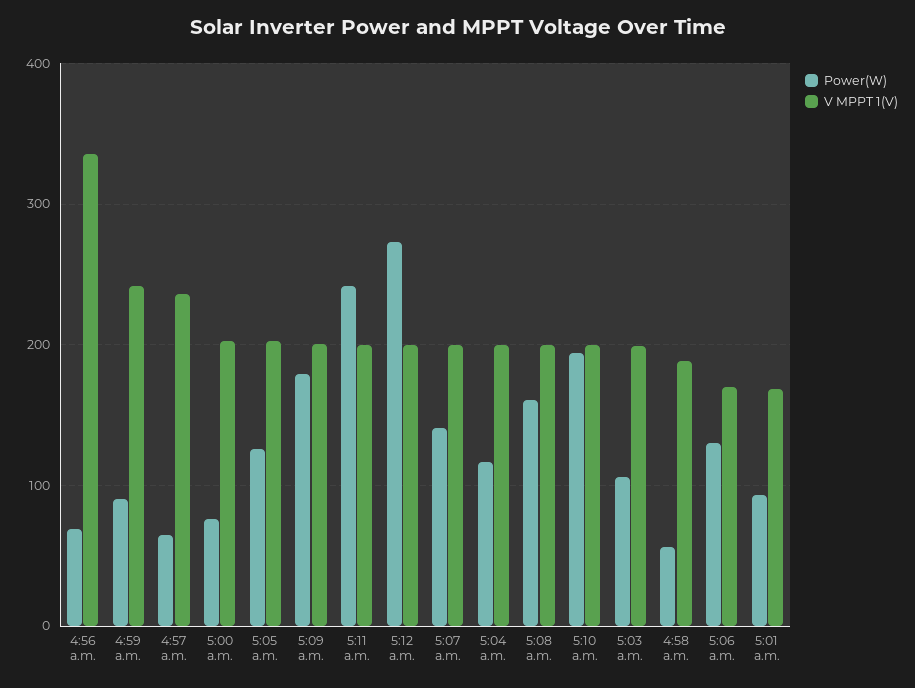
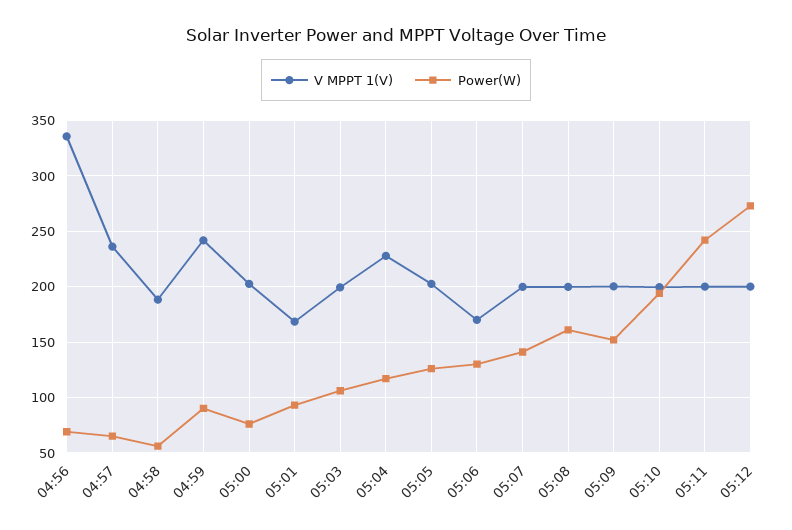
  {
    "Power(W)": {
      "4:56 a.m.": 70,
      "4:59 a.m.": 90,
      "4:57 a.m.": 70,
      "5:00 a.m.": 80,
      "5:05 a.m.": 130,
-     "5:09 a.m.": 180,
+     "5:09 a.m.": 150,
      "5:11 a.m.": 240,
      "5:12 a.m.": 270,
      "5:07 a.m.": 140,
      "5:04 a.m.": 120,
      "5:08 a.m.": 160,
      "5:10 a.m.": 190,
      "5:03 a.m.": 110,
      "4:58 a.m.": 60,
      "5:06 a.m.": 130,
      "5:01 a.m.": 90
    },
    "V MPPT 1(V)": {
      "4:56 a.m.": 340,
      "4:59 a.m.": 240,
      "4:57 a.m.": 240,
      "5:00 a.m.": 200,
      "5:05 a.m.": 200,
      "5:09 a.m.": 200,
      "5:11 a.m.": 200,
      "5:12 a.m.": 200,
      "5:07 a.m.": 200,
-     "5:04 a.m.": 200,
+     "5:04 a.m.": 230,
      "5:08 a.m.": 200,
      "5:10 a.m.": 200,
      "5:03 a.m.": 200,
      "4:58 a.m.": 190,
      "5:06 a.m.": 170,
      "5:01 a.m.": 170
    }
  }

